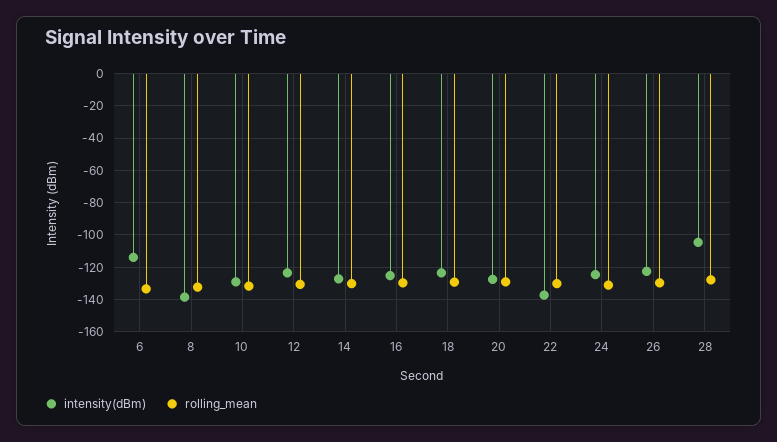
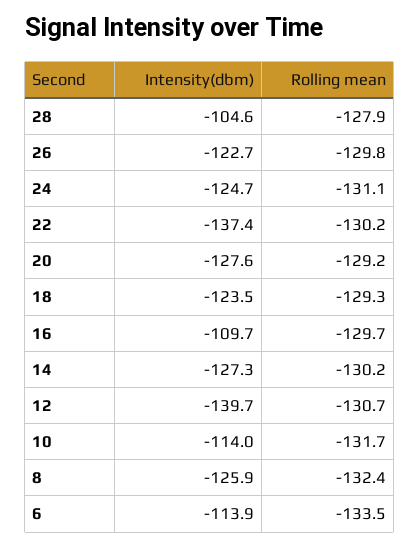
  {
    "intensity(dBm)": {
      "6": -113.9,
-     "8": -140,
+     "8": -125.9,
-     "10": -130,
+     "10": -114,
-     "12": -125,
+     "12": -139.7,
      "14": -127.3,
-     "16": -125,
+     "16": -109.7,
      "18": -123.5,
      "20": -127.6,
      "22": -137.4,
      "24": -124.7,
      "26": -122.7,
      "28": -104.6
    },
    "rolling_mean": {
      "6": -133.5,
      "8": -132.4,
      "10": -131.7,
      "12": -130.7,
      "14": -130.2,
      "16": -129.7,
      "18": -129.3,
      "20": -129.2,
      "22": -130.2,
      "24": -131.1,
      "26": -129.8,
      "28": -127.9
    }
  }

